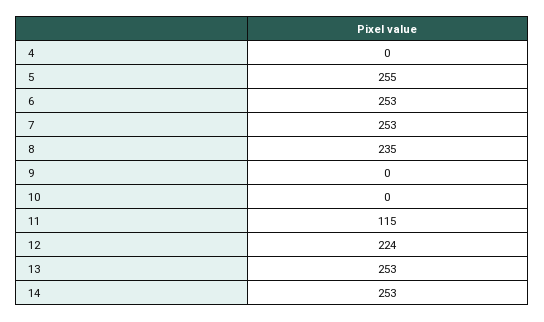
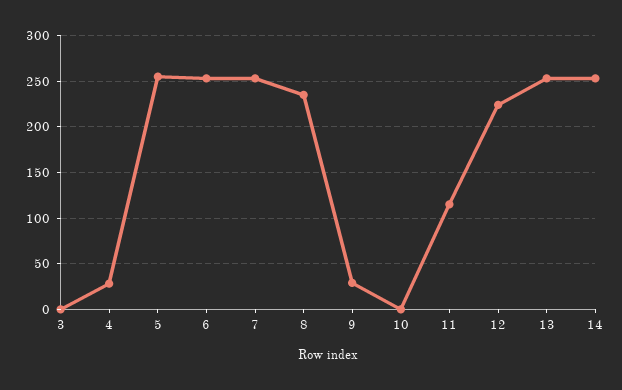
  {
-   "4": 0,
+   "4": 30,
    "5": 255,
    "6": 253,
    "7": 253,
    "8": 235,
-   "9": 0,
+   "9": 30,
    "10": 0,
    "11": 115,
    "12": 224,
    "13": 253,
-   "14": 253
+   "14": 253,
+   "3": 0
  }

